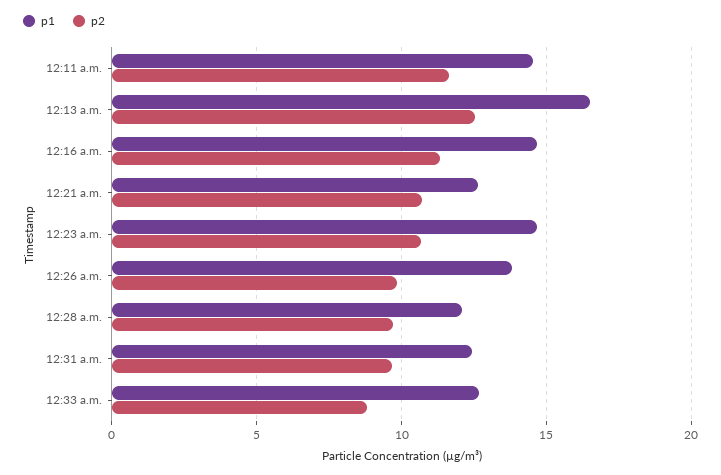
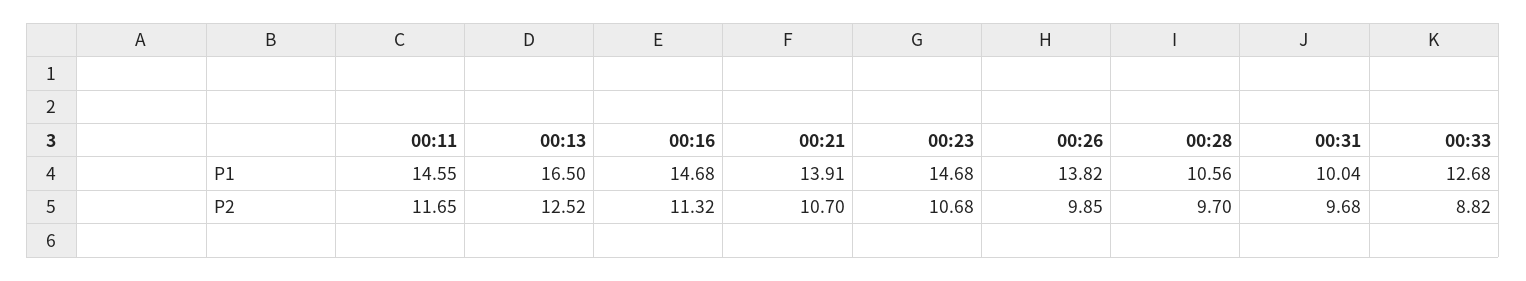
  {
    "p1": {
      "12:11 a.m.": 14.55,
      "12:13 a.m.": 16.5,
      "12:16 a.m.": 14.68,
-     "12:21 a.m.": 12.5,
+     "12:21 a.m.": 13.91,
      "12:23 a.m.": 14.68,
      "12:26 a.m.": 13.82,
-     "12:28 a.m.": 12,
+     "12:28 a.m.": 10.56,
-     "12:31 a.m.": 12.5,
+     "12:31 a.m.": 10.04,
      "12:33 a.m.": 12.68
    },
    "p2": {
      "12:11 a.m.": 11.65,
      "12:13 a.m.": 12.52,
      "12:16 a.m.": 11.32,
      "12:21 a.m.": 10.7,
      "12:23 a.m.": 10.68,
      "12:26 a.m.": 9.85,
      "12:28 a.m.": 9.7,
      "12:31 a.m.": 9.68,
      "12:33 a.m.": 8.82
    }
  }

